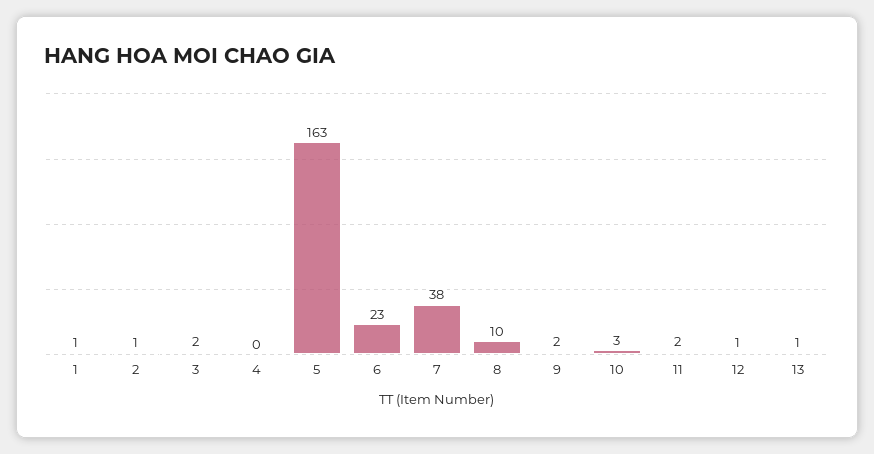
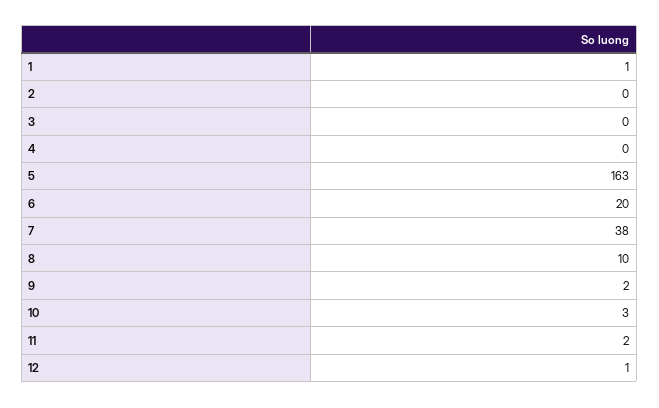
  {
    "1": 1,
-   "2": 1,
+   "2": 0,
-   "3": 2,
+   "3": 0,
    "4": 0,
    "5": 163,
-   "6": 23,
+   "6": 20,
    "7": 38,
    "8": 10,
    "9": 2,
    "10": 3,
    "11": 2,
-   "12": 1,
+   "12": 1
-   "13": 1
  }

